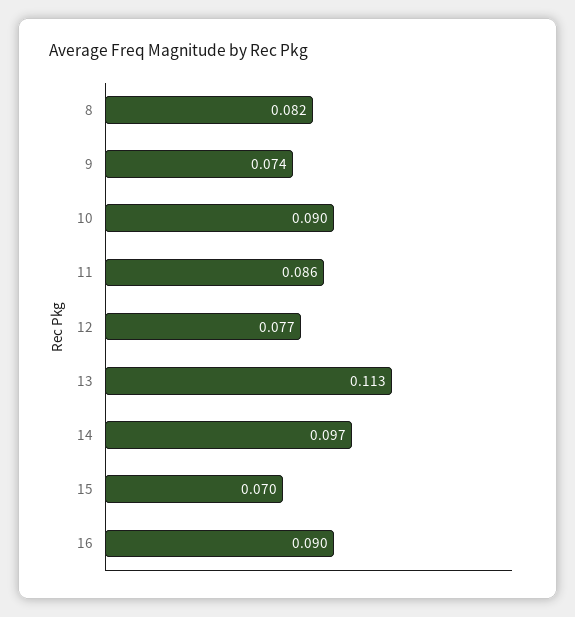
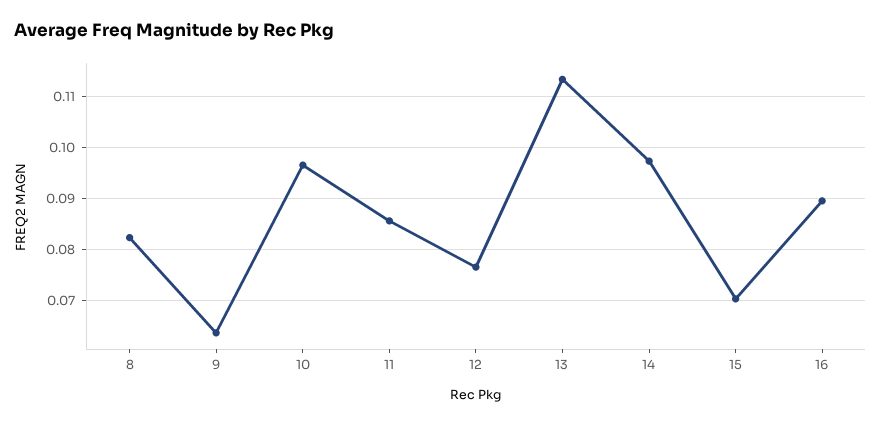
  {
    "8": 0.082,
-   "9": 0.074,
+   "9": 0.064,
-   "10": 0.09,
+   "10": 0.096,
    "11": 0.086,
    "12": 0.077,
    "13": 0.113,
    "14": 0.097,
    "15": 0.07,
    "16": 0.09
  }

